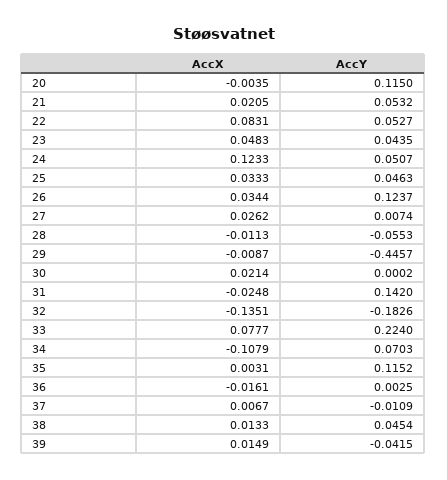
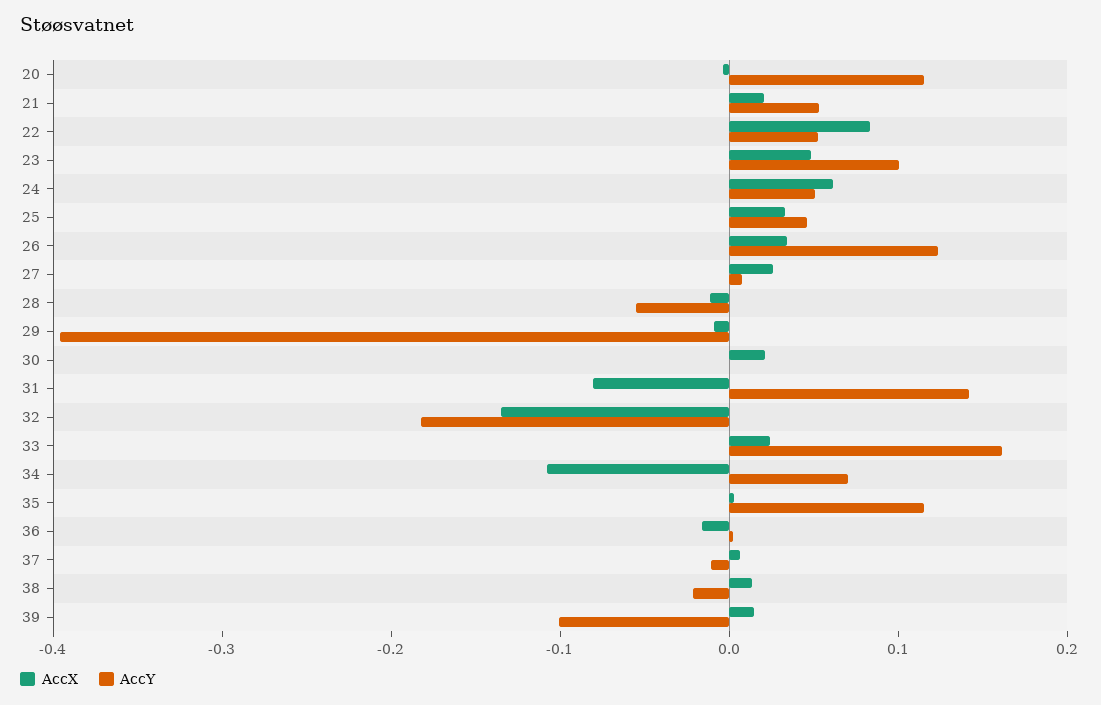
  {
    "AccX": {
      "20": -0.0035,
      "21": 0.0205,
      "22": 0.0831,
      "23": 0.0483,
-     "24": 0.1233,
+     "24": 0.06,
      "25": 0.0333,
      "26": 0.0344,
      "27": 0.0262,
      "28": -0.0113,
      "29": -0.0087,
      "30": 0.0214,
-     "31": -0.0248,
+     "31": -0.08,
      "32": -0.1351,
-     "33": 0.0777,
+     "33": 0.02,
      "34": -0.1079,
      "35": 0.0031,
      "36": -0.0161,
      "37": 0.0067,
      "38": 0.0133,
      "39": 0.0149
    },
    "AccY": {
      "20": 0.115,
      "21": 0.0532,
      "22": 0.0527,
-     "23": 0.0435,
+     "23": 0.1,
      "24": 0.0507,
      "25": 0.0463,
      "26": 0.1237,
      "27": 0.0074,
      "28": -0.0553,
-     "29": -0.4457,
+     "29": -0.4,
      "30": 0.0002,
      "31": 0.142,
      "32": -0.1826,
-     "33": 0.224,
+     "33": 0.16,
      "34": 0.0703,
      "35": 0.1152,
      "36": 0.0025,
      "37": -0.0109,
-     "38": 0.0454,
+     "38": -0.02,
-     "39": -0.0415
+     "39": -0.1
    }
  }

